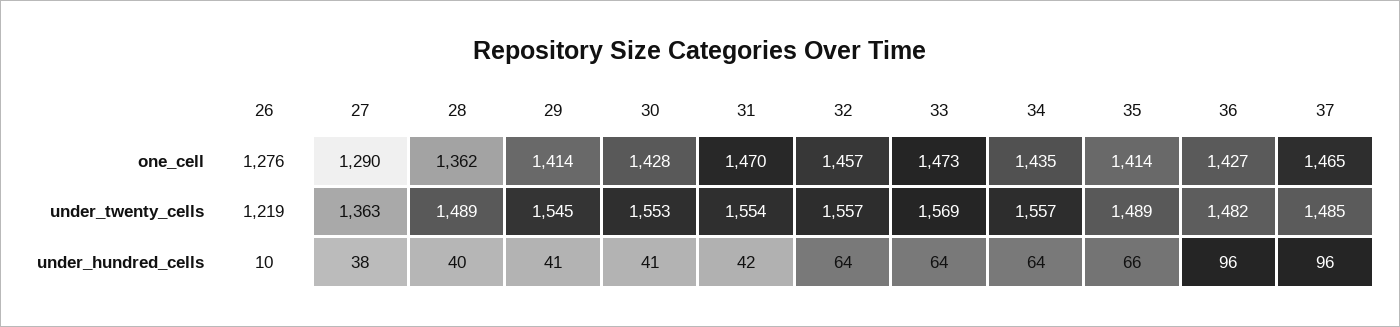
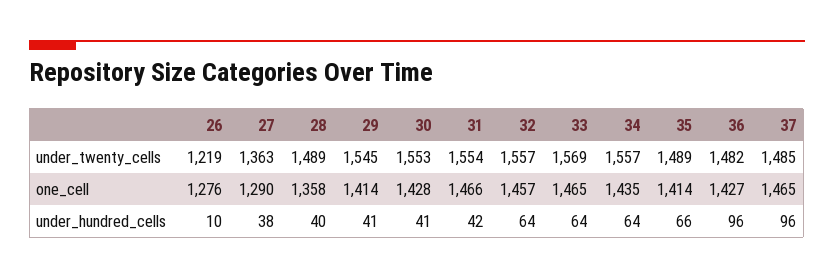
  {
    "26": {
      "one_cell": 1276,
      "under_twenty_cells": 1219,
      "under_hundred_cells": 10
    },
    "27": {
      "one_cell": 1290,
      "under_twenty_cells": 1363,
      "under_hundred_cells": 38
    },
    "28": {
-     "one_cell": 1362,
+     "one_cell": 1358,
      "under_twenty_cells": 1489,
      "under_hundred_cells": 40
    },
    "29": {
      "one_cell": 1414,
      "under_twenty_cells": 1545,
      "under_hundred_cells": 41
    },
    "30": {
      "one_cell": 1428,
      "under_twenty_cells": 1553,
      "under_hundred_cells": 41
    },
    "31": {
-     "one_cell": 1470,
+     "one_cell": 1466,
      "under_twenty_cells": 1554,
      "under_hundred_cells": 42
    },
    "32": {
      "one_cell": 1457,
      "under_twenty_cells": 1557,
      "under_hundred_cells": 64
    },
    "33": {
-     "one_cell": 1473,
+     "one_cell": 1465,
      "under_twenty_cells": 1569,
      "under_hundred_cells": 64
    },
    "34": {
      "one_cell": 1435,
      "under_twenty_cells": 1557,
      "under_hundred_cells": 64
    },
    "35": {
      "one_cell": 1414,
      "under_twenty_cells": 1489,
      "under_hundred_cells": 66
    },
    "36": {
      "one_cell": 1427,
      "under_twenty_cells": 1482,
      "under_hundred_cells": 96
    },
    "37": {
      "one_cell": 1465,
      "under_twenty_cells": 1485,
      "under_hundred_cells": 96
    }
  }

